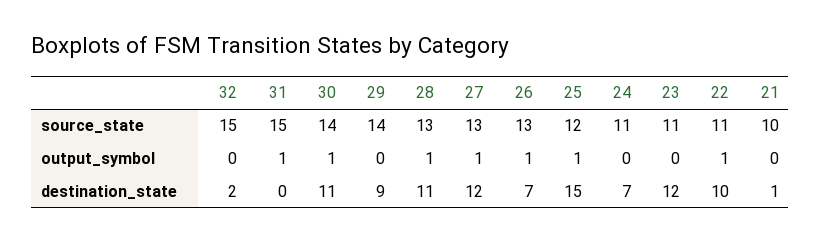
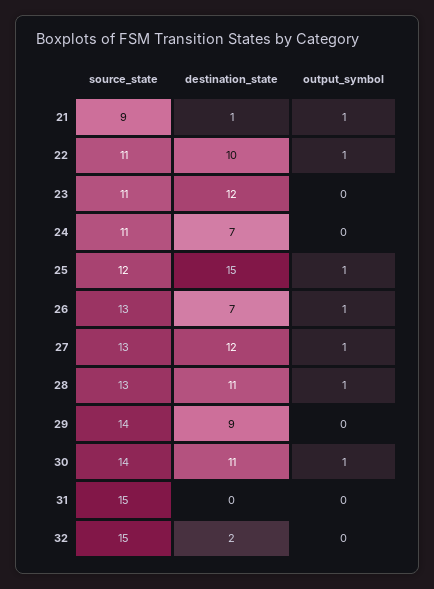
  {
    "32": {
      "source_state": 15,
      "output_symbol": 0,
      "destination_state": 2
    },
    "31": {
      "source_state": 15,
-     "output_symbol": 1,
+     "output_symbol": 0,
      "destination_state": 0
    },
    "30": {
      "source_state": 14,
      "output_symbol": 1,
      "destination_state": 11
    },
    "29": {
      "source_state": 14,
      "output_symbol": 0,
      "destination_state": 9
    },
    "28": {
      "source_state": 13,
      "output_symbol": 1,
      "destination_state": 11
    },
    "27": {
      "source_state": 13,
      "output_symbol": 1,
      "destination_state": 12
    },
    "26": {
      "source_state": 13,
      "output_symbol": 1,
      "destination_state": 7
    },
    "25": {
      "source_state": 12,
      "output_symbol": 1,
      "destination_state": 15
    },
    "24": {
      "source_state": 11,
      "output_symbol": 0,
      "destination_state": 7
    },
    "23": {
      "source_state": 11,
      "output_symbol": 0,
      "destination_state": 12
    },
    "22": {
      "source_state": 11,
      "output_symbol": 1,
      "destination_state": 10
    },
    "21": {
-     "source_state": 10,
+     "source_state": 9,
-     "output_symbol": 0,
+     "output_symbol": 1,
      "destination_state": 1
    }
  }

